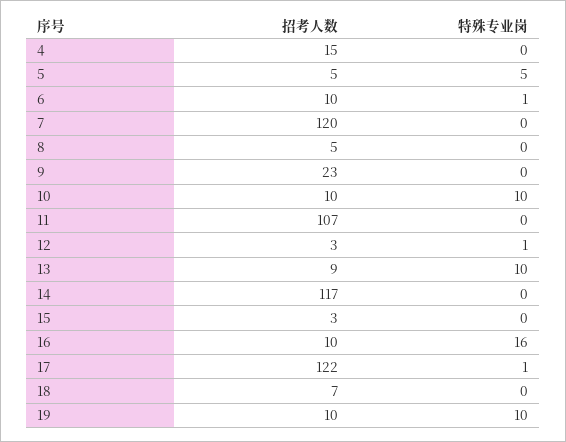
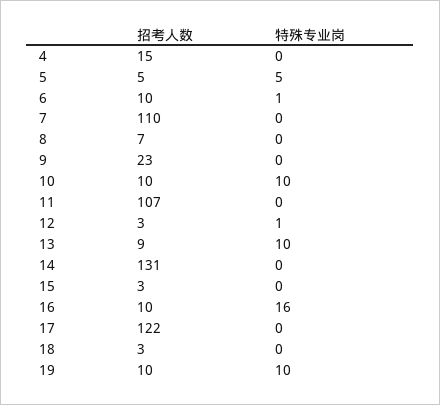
  {
    "招考人数": {
      "4": 15,
      "5": 5,
      "6": 10,
-     "7": 120,
+     "7": 110,
-     "8": 5,
+     "8": 7,
      "9": 23,
      "10": 10,
      "11": 107,
      "12": 3,
      "13": 9,
-     "14": 117,
+     "14": 131,
      "15": 3,
      "16": 10,
      "17": 122,
-     "18": 7,
+     "18": 3,
      "19": 10
    },
    "特殊专业岗": {
      "4": 0,
      "5": 5,
      "6": 1,
      "7": 0,
      "8": 0,
      "9": 0,
      "10": 10,
      "11": 0,
      "12": 1,
      "13": 10,
      "14": 0,
      "15": 0,
      "16": 16,
-     "17": 1,
+     "17": 0,
      "18": 0,
      "19": 10
    }
  }

